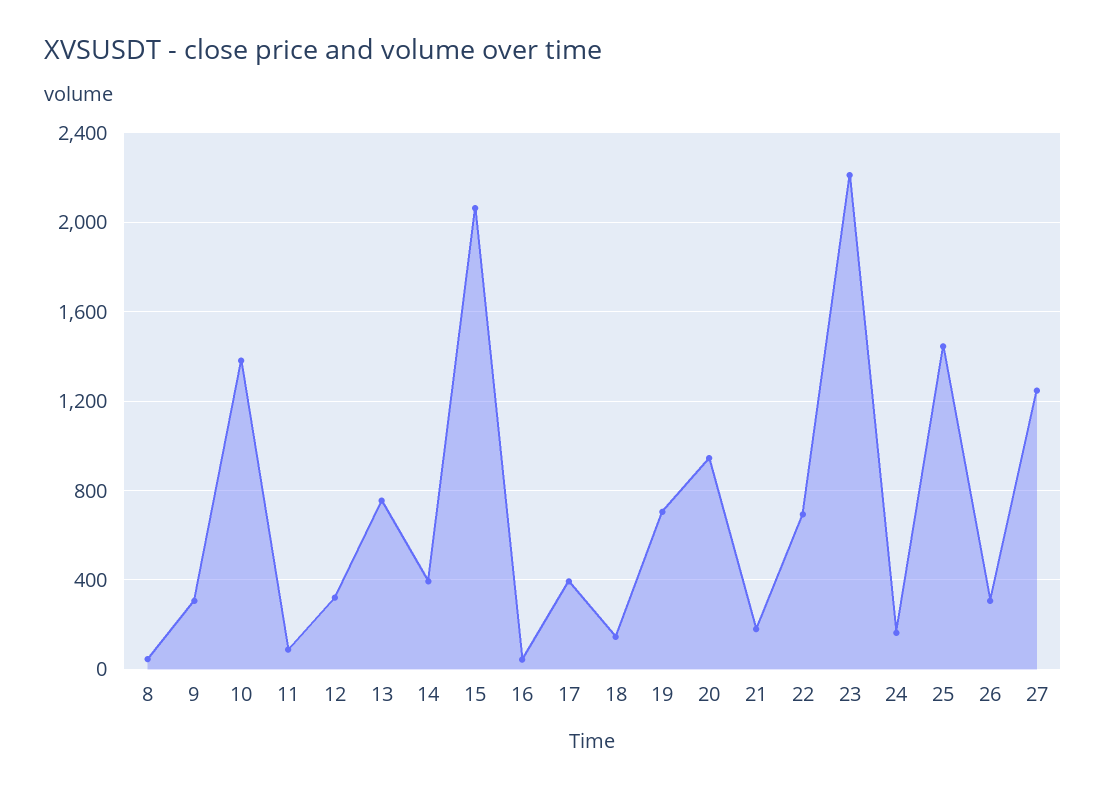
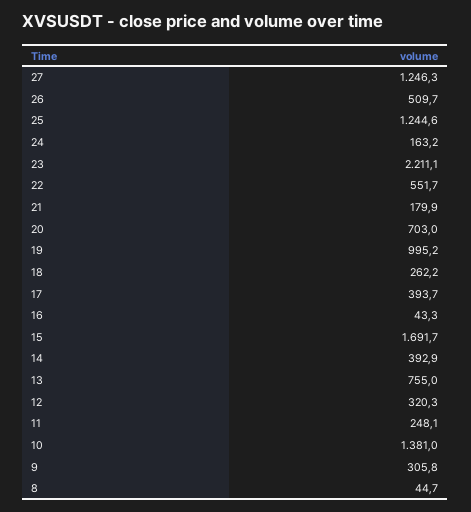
  {
    "8": 44.7,
    "9": 305.8,
    "10": 1381,
-   "11": 100,
+   "11": 248.1,
    "12": 320.3,
    "13": 755,
    "14": 392.9,
-   "15": 2050,
+   "15": 1691.7,
    "16": 43.3,
    "17": 393.7,
-   "18": 150,
+   "18": 262.2,
-   "19": 700,
+   "19": 995.2,
-   "20": 950,
+   "20": 703,
    "21": 179.9,
-   "22": 700,
+   "22": 551.7,
    "23": 2211.1,
    "24": 163.2,
-   "25": 1450,
+   "25": 1244.6,
-   "26": 300,
+   "26": 509.7,
    "27": 1246.3
  }

